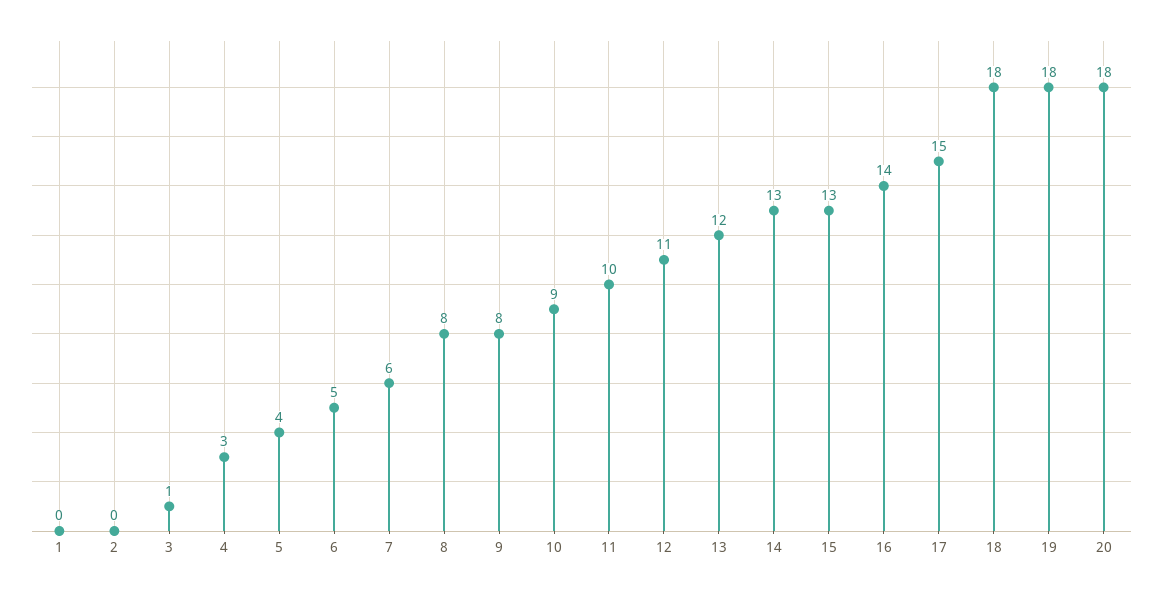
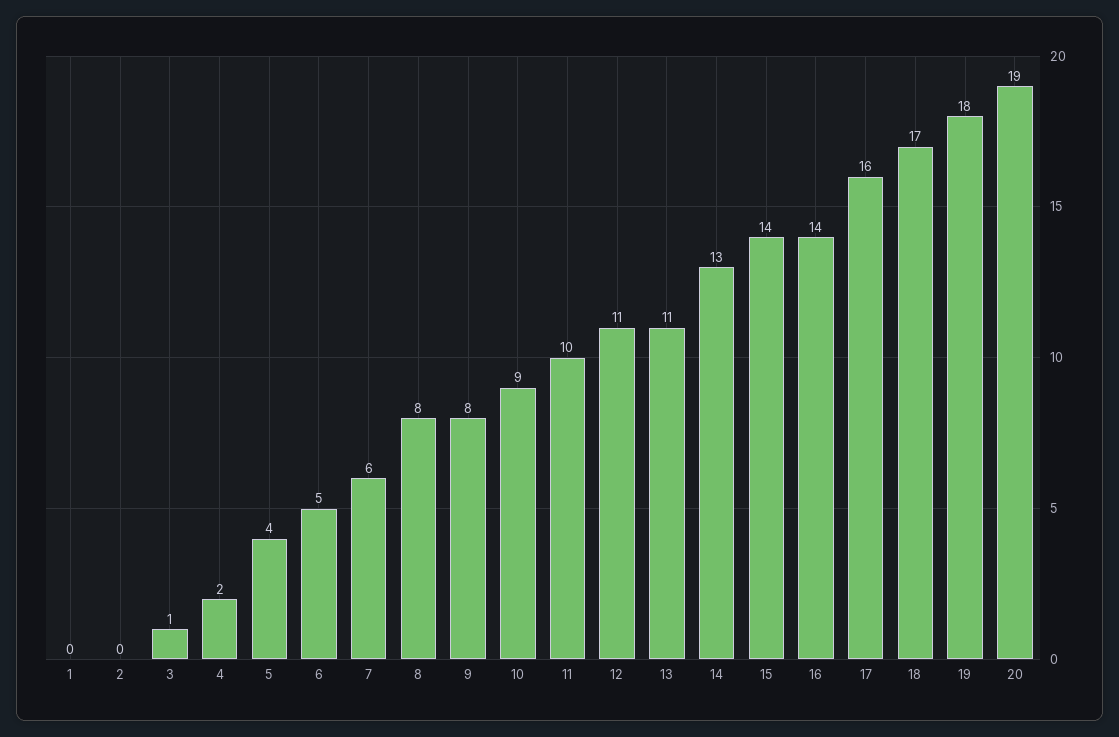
  {
    "1": 0,
    "2": 0,
    "3": 1,
-   "4": 3,
+   "4": 2,
    "5": 4,
    "6": 5,
    "7": 6,
    "8": 8,
    "9": 8,
    "10": 9,
    "11": 10,
    "12": 11,
-   "13": 12,
+   "13": 11,
    "14": 13,
-   "15": 13,
+   "15": 14,
    "16": 14,
-   "17": 15,
+   "17": 16,
-   "18": 18,
+   "18": 17,
    "19": 18,
-   "20": 18
+   "20": 19
  }

